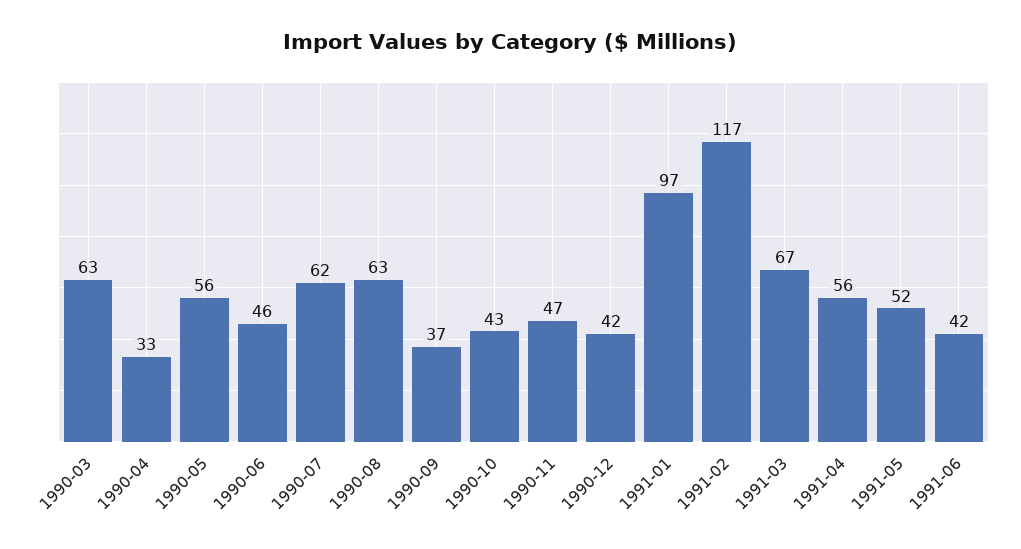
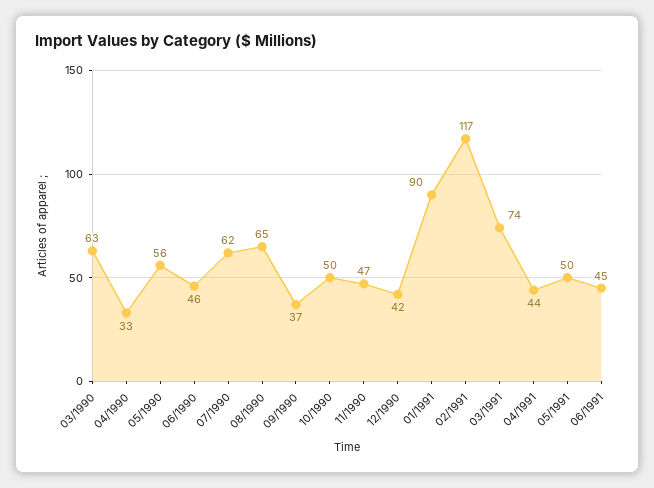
  {
    "1990-03": 63,
    "1990-04": 33,
    "1990-05": 56,
    "1990-06": 46,
    "1990-07": 62,
-   "1990-08": 63,
+   "1990-08": 65,
    "1990-09": 37,
-   "1990-10": 43,
+   "1990-10": 50,
    "1990-11": 47,
    "1990-12": 42,
-   "1991-01": 97,
+   "1991-01": 90,
    "1991-02": 117,
-   "1991-03": 67,
+   "1991-03": 74,
-   "1991-04": 56,
+   "1991-04": 44,
-   "1991-05": 52,
+   "1991-05": 50,
-   "1991-06": 42
+   "1991-06": 45
  }

